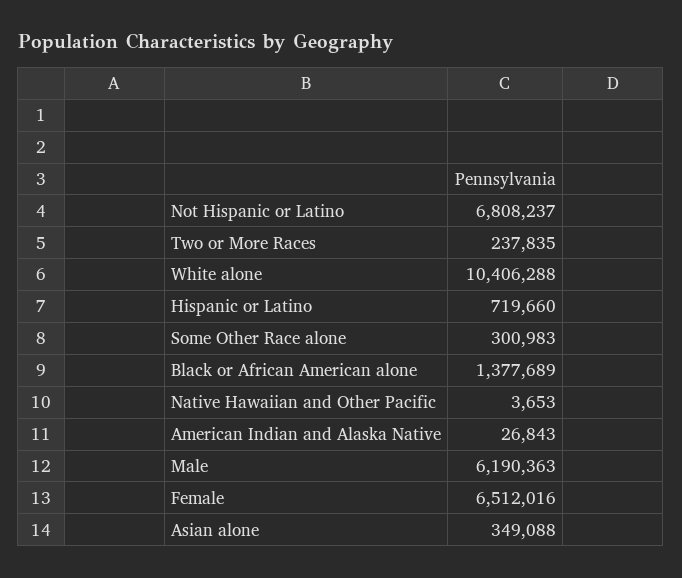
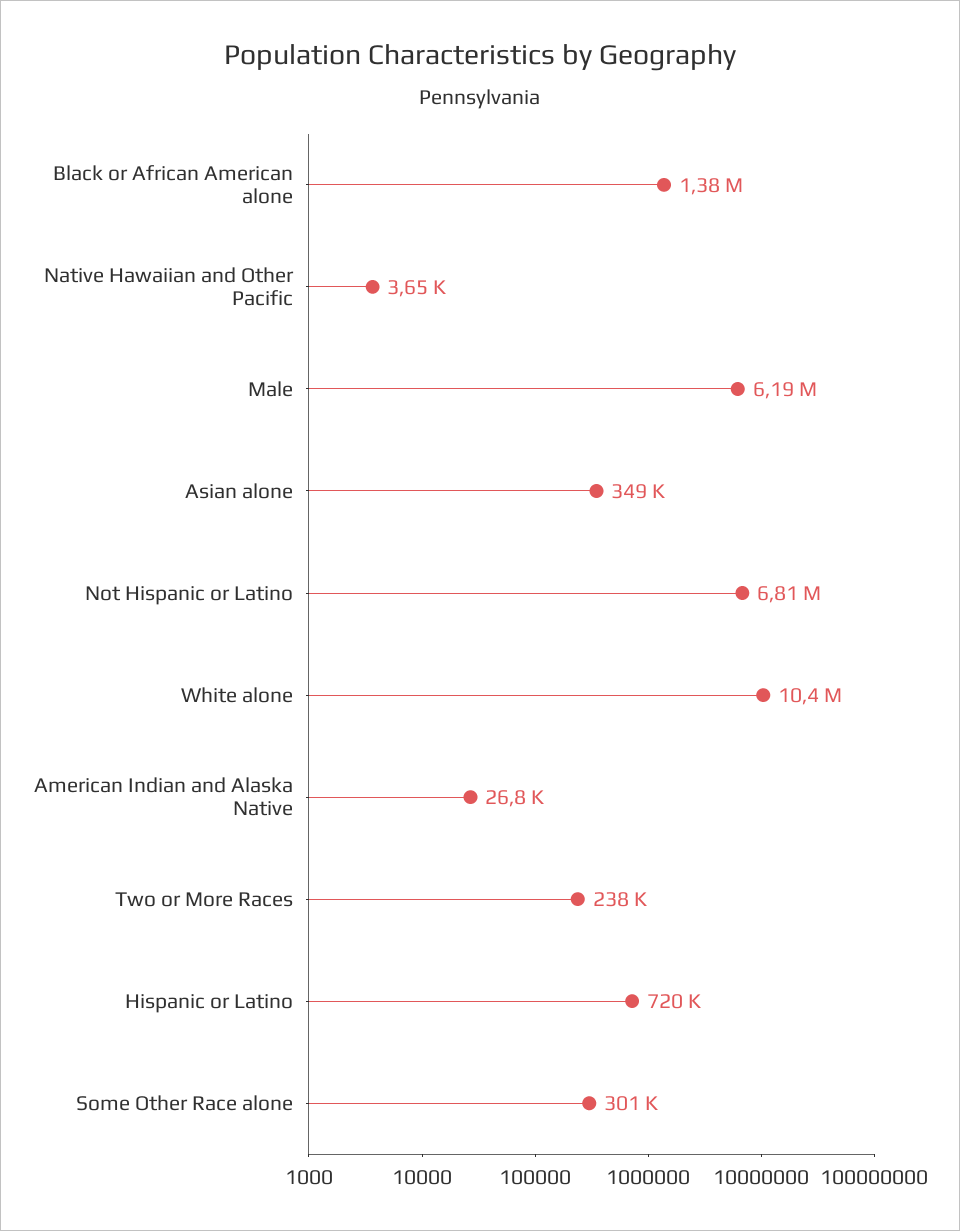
  {
    "Not Hispanic or Latino": 6808237,
    "Two or More Races": 237835,
    "White alone": 10406288,
    "Hispanic or Latino": 719660,
    "Some Other Race alone": 300983,
    "Black or African American alone": 1377689,
    "Native Hawaiian and Other Pacific": 3653,
    "American Indian and Alaska Native": 26843,
    "Male": 6190363,
-   "Female": 6512016,
    "Asian alone": 349088
  }

